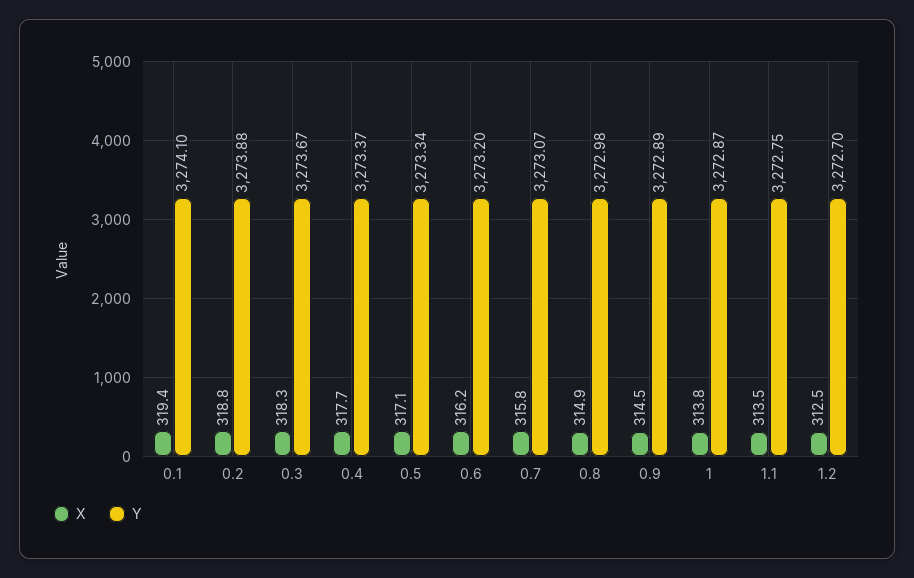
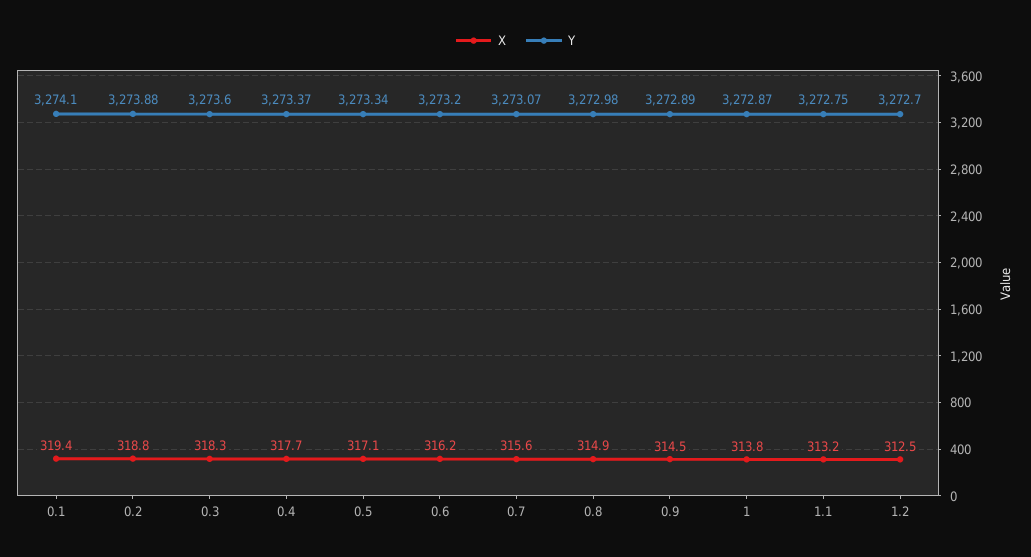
  {
    "X": {
      "0.1": 319.4,
      "0.2": 318.8,
      "0.3": 318.3,
      "0.4": 317.7,
      "0.5": 317.1,
      "0.6": 316.2,
-     "0.7": 315.8,
+     "0.7": 315.6,
      "0.8": 314.9,
      "0.9": 314.5,
      "1": 313.8,
-     "1.1": 313.5,
+     "1.1": 313.2,
      "1.2": 312.5
    },
    "Y": {
      "0.1": 3274.1,
      "0.2": 3273.88,
-     "0.3": 3273.67,
+     "0.3": 3273.6,
      "0.4": 3273.37,
      "0.5": 3273.34,
      "0.6": 3273.2,
      "0.7": 3273.07,
      "0.8": 3272.98,
      "0.9": 3272.89,
      "1": 3272.87,
      "1.1": 3272.75,
      "1.2": 3272.7
    }
  }

